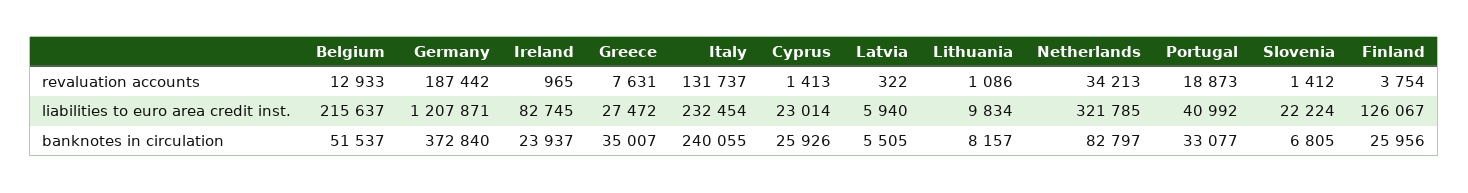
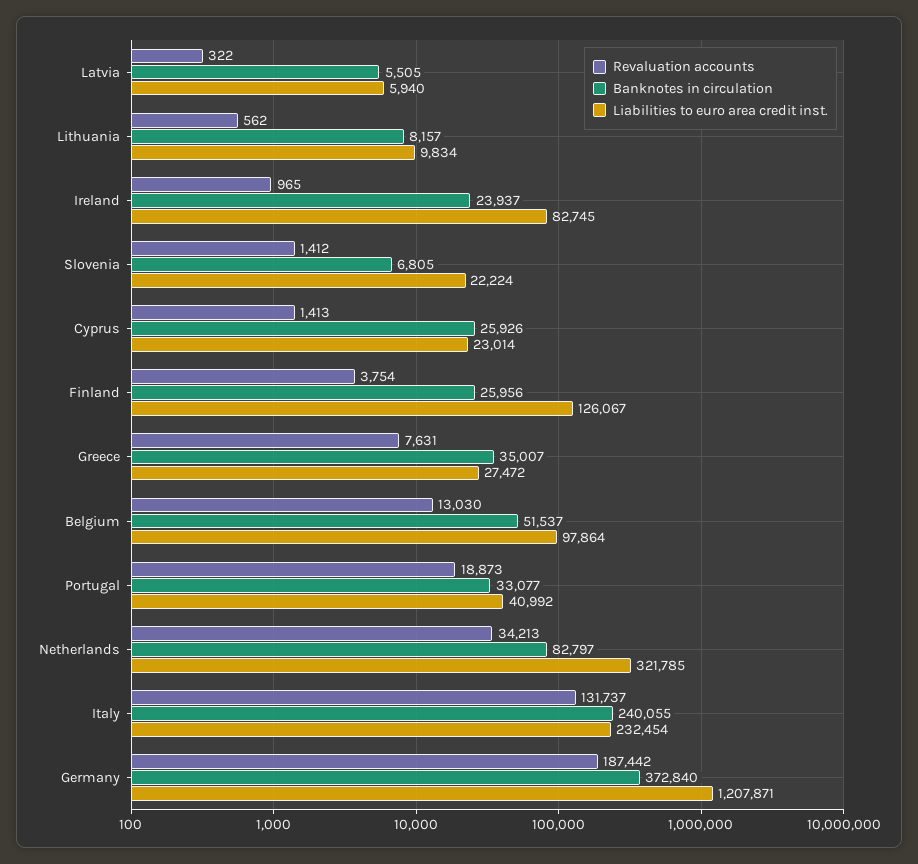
  {
    "revaluation accounts": {
-     "Belgium": 12933,
+     "Belgium": 13030,
      "Germany": 187442,
      "Ireland": 965,
      "Greece": 7631,
      "Italy": 131737,
      "Cyprus": 1413,
      "Latvia": 322,
-     "Lithuania": 1086,
+     "Lithuania": 562,
      "Netherlands": 34213,
      "Portugal": 18873,
      "Slovenia": 1412,
      "Finland": 3754
    },
    "liabilities to euro area credit inst.": {
-     "Belgium": 215637,
+     "Belgium": 97864,
      "Germany": 1207871,
      "Ireland": 82745,
      "Greece": 27472,
      "Italy": 232454,
      "Cyprus": 23014,
      "Latvia": 5940,
      "Lithuania": 9834,
      "Netherlands": 321785,
      "Portugal": 40992,
      "Slovenia": 22224,
      "Finland": 126067
    },
    "banknotes in circulation": {
      "Belgium": 51537,
      "Germany": 372840,
      "Ireland": 23937,
      "Greece": 35007,
      "Italy": 240055,
      "Cyprus": 25926,
      "Latvia": 5505,
      "Lithuania": 8157,
      "Netherlands": 82797,
      "Portugal": 33077,
      "Slovenia": 6805,
      "Finland": 25956
    }
  }

